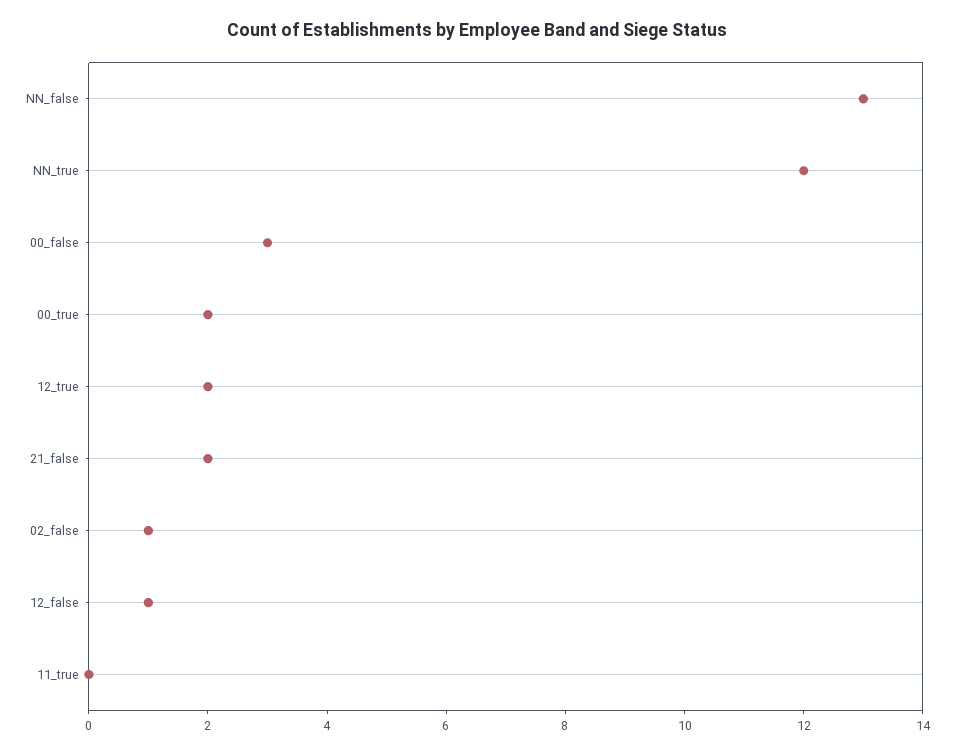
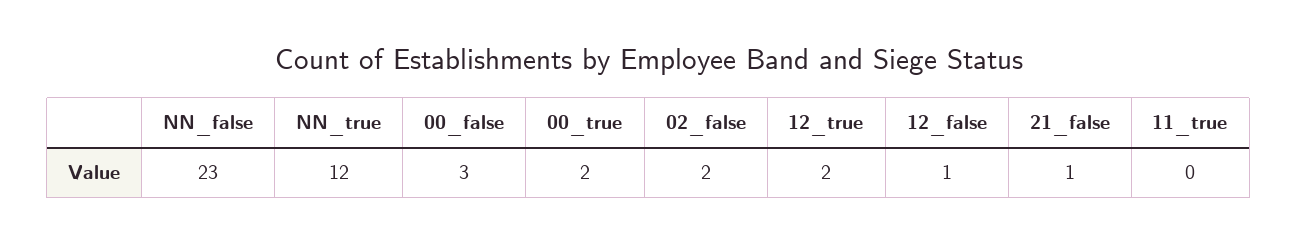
  {
-   "NN_false": 13,
+   "NN_false": 23,
    "NN_true": 12,
    "00_false": 3,
    "00_true": 2,
    "12_true": 2,
-   "21_false": 2,
+   "21_false": 1,
-   "02_false": 1,
+   "02_false": 2,
    "12_false": 1,
    "11_true": 0
  }

